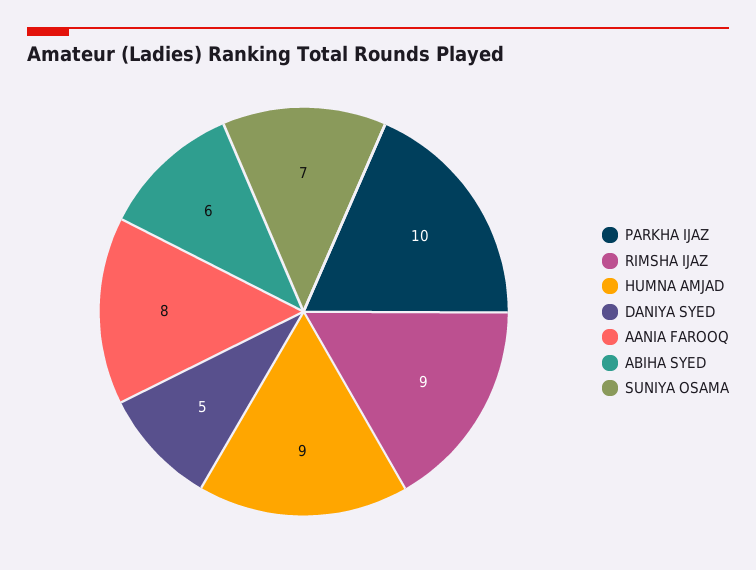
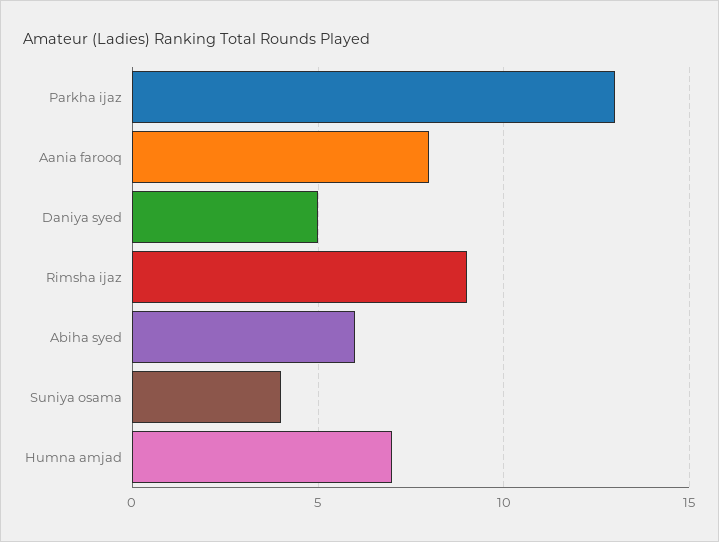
  {
-   "PARKHA IJAZ": 10,
+   "PARKHA IJAZ": 13,
    "RIMSHA IJAZ": 9,
-   "HUMNA AMJAD": 9,
+   "HUMNA AMJAD": 7,
    "DANIYA SYED": 5,
    "AANIA FAROOQ": 8,
    "ABIHA SYED": 6,
-   "SUNIYA OSAMA": 7
+   "SUNIYA OSAMA": 4
  }

